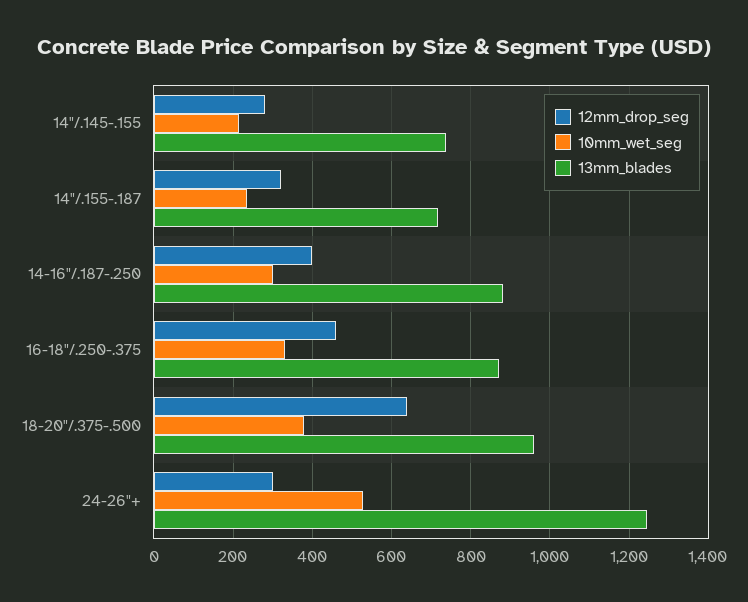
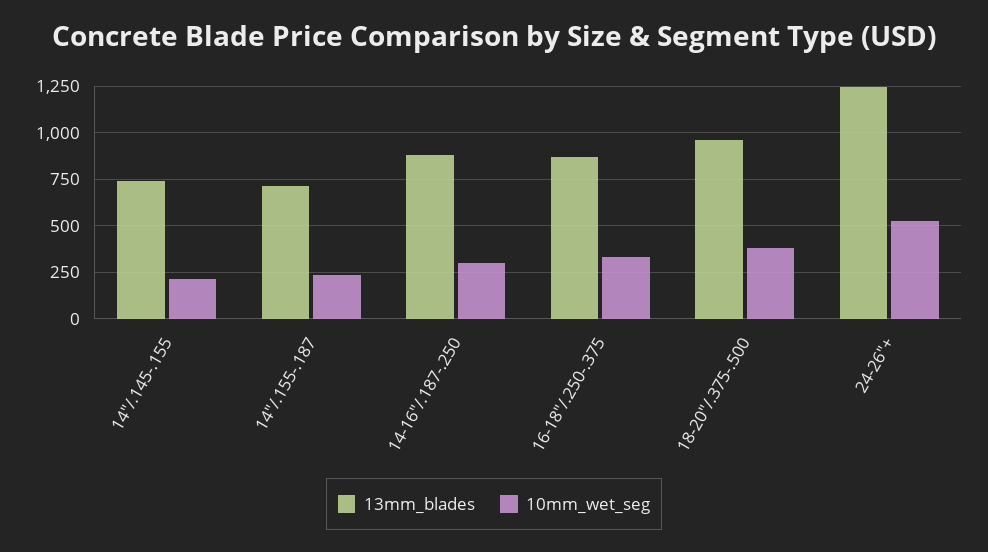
  {
-   "12mm_drop_seg": {
-     "14\"/.145-.155": 280,
-     "14\"/.155-.187": 320,
-     "14-16\"/.187-.250": 400,
-     "16-18\"/.250-.375": 460,
-     "18-20\"/.375-.500": 640,
-     "24-26\"+": 300
-   },
    "10mm_wet_seg": {
      "14\"/.145-.155": 220,
      "14\"/.155-.187": 240,
      "14-16\"/.187-.250": 300,
      "16-18\"/.250-.375": 320,
      "18-20\"/.375-.500": 380,
      "24-26\"+": 520
    },
    "13mm_blades": {
      "14\"/.145-.155": 740,
      "14\"/.155-.187": 720,
      "14-16\"/.187-.250": 880,
      "16-18\"/.250-.375": 880,
      "18-20\"/.375-.500": 960,
      "24-26\"+": 1240
    }
  }

